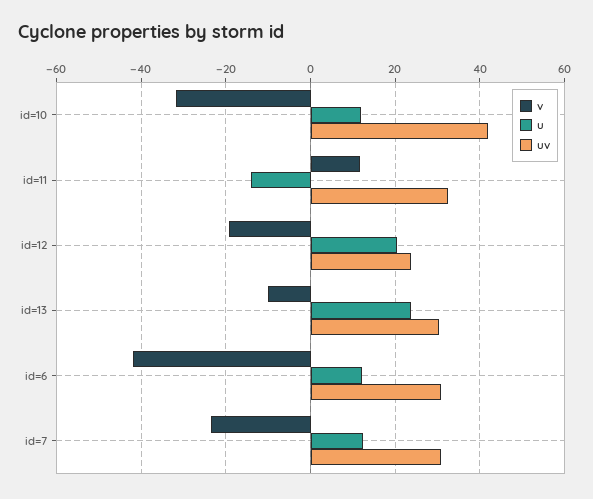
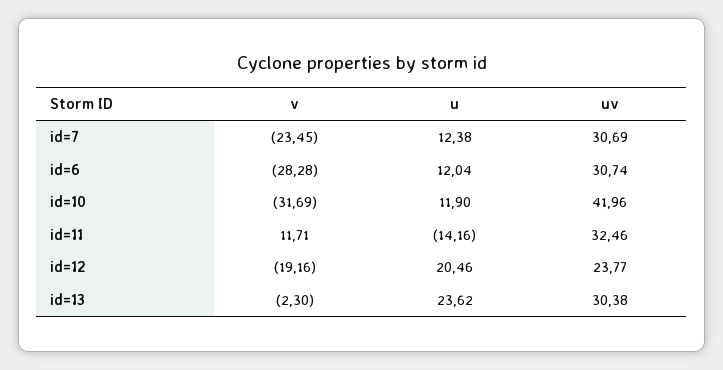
  {
    "v": {
      "id=10": -31.69,
      "id=11": 11.71,
      "id=12": -19.16,
-     "id=13": -10,
+     "id=13": -2.3,
-     "id=6": -42,
+     "id=6": -28.28,
      "id=7": -23.45
    },
    "u": {
      "id=10": 11.9,
      "id=11": -14.16,
      "id=12": 20.46,
      "id=13": 23.62,
      "id=6": 12.04,
      "id=7": 12.38
    },
    "uv": {
      "id=10": 41.96,
      "id=11": 32.46,
      "id=12": 23.77,
      "id=13": 30.38,
      "id=6": 30.74,
      "id=7": 30.69
    }
  }

